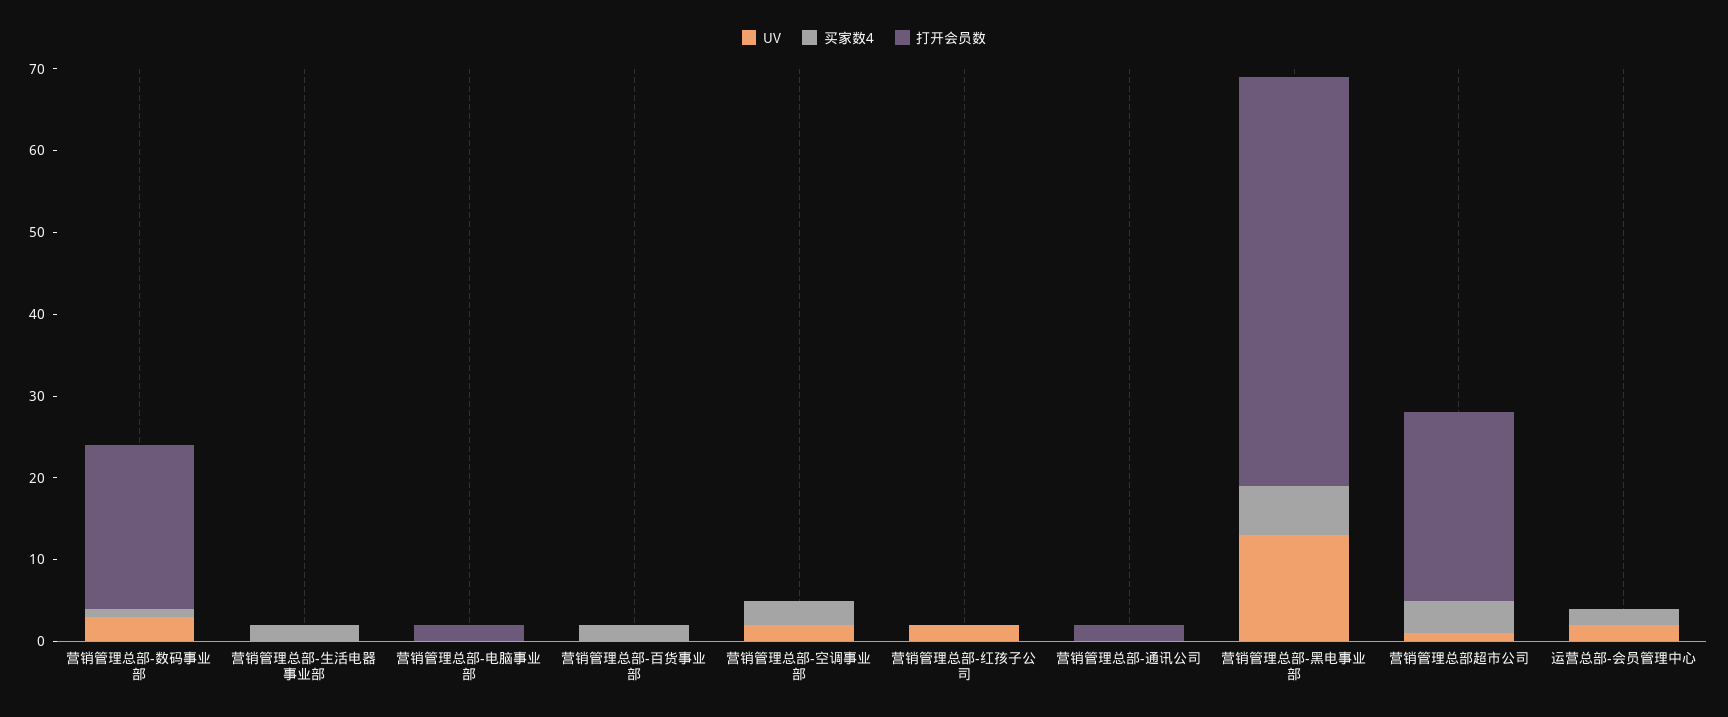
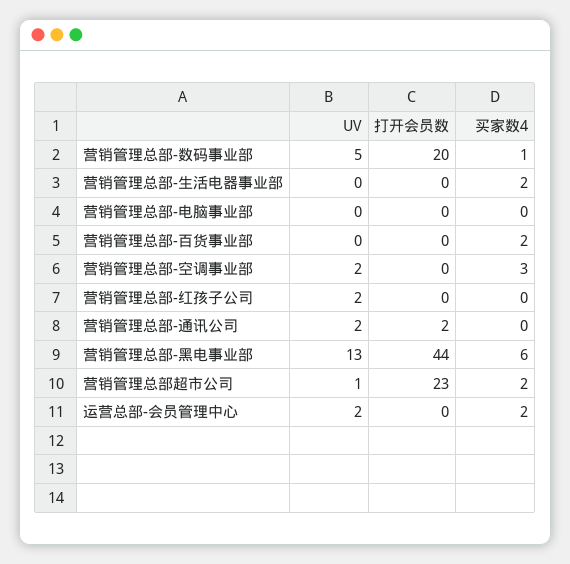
  {
    "UV": {
-     "营销管理总部-数码事业部": 3,
+     "营销管理总部-数码事业部": 5,
      "营销管理总部-生活电器事业部": 0,
      "营销管理总部-电脑事业部": 0,
      "营销管理总部-百货事业部": 0,
      "营销管理总部-空调事业部": 2,
      "营销管理总部-红孩子公司": 2,
-     "营销管理总部-通讯公司": 0,
+     "营销管理总部-通讯公司": 2,
      "营销管理总部-黑电事业部": 13,
      "营销管理总部超市公司": 1,
      "运营总部-会员管理中心": 2
    },
    "买家数4": {
      "营销管理总部-数码事业部": 1,
      "营销管理总部-生活电器事业部": 2,
      "营销管理总部-电脑事业部": 0,
      "营销管理总部-百货事业部": 2,
      "营销管理总部-空调事业部": 3,
      "营销管理总部-红孩子公司": 0,
      "营销管理总部-通讯公司": 0,
      "营销管理总部-黑电事业部": 6,
-     "营销管理总部超市公司": 4,
+     "营销管理总部超市公司": 2,
      "运营总部-会员管理中心": 2
    },
    "打开会员数": {
      "营销管理总部-数码事业部": 20,
      "营销管理总部-生活电器事业部": 0,
-     "营销管理总部-电脑事业部": 2,
+     "营销管理总部-电脑事业部": 0,
      "营销管理总部-百货事业部": 0,
      "营销管理总部-空调事业部": 0,
      "营销管理总部-红孩子公司": 0,
      "营销管理总部-通讯公司": 2,
-     "营销管理总部-黑电事业部": 50,
+     "营销管理总部-黑电事业部": 44,
      "营销管理总部超市公司": 23,
      "运营总部-会员管理中心": 0
    }
  }

